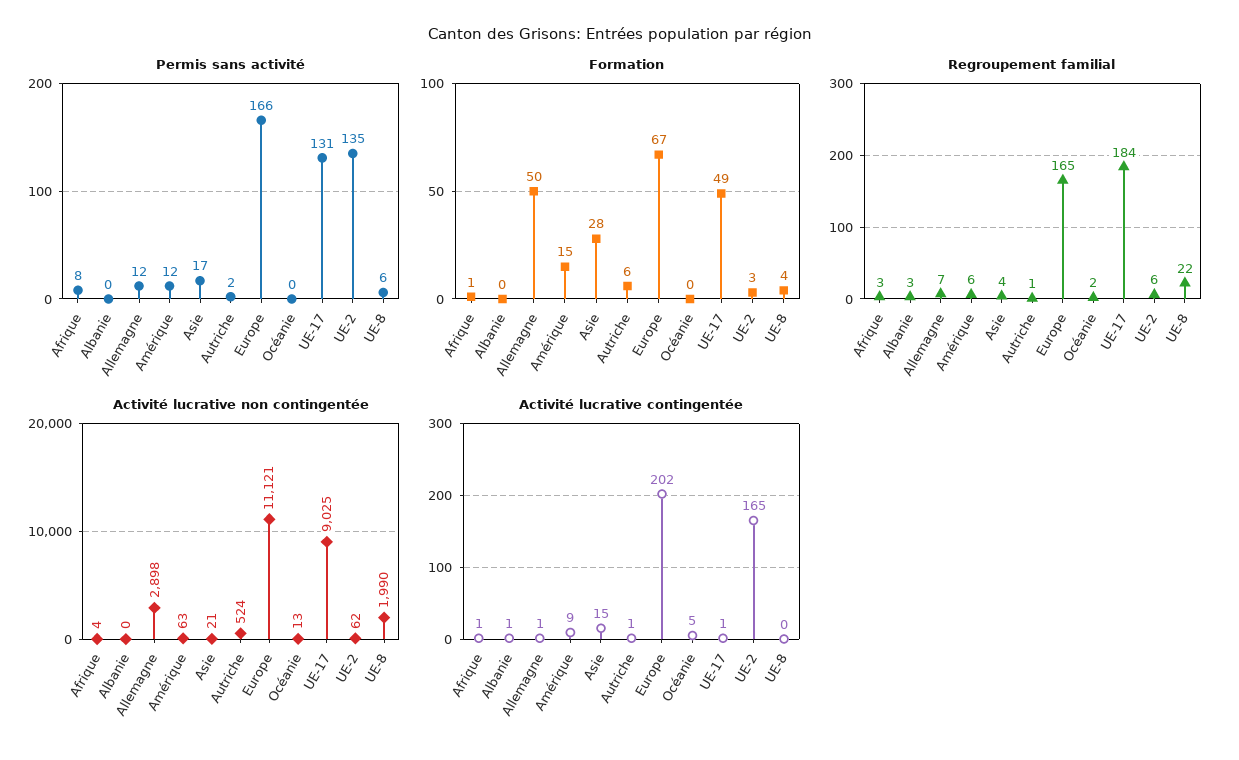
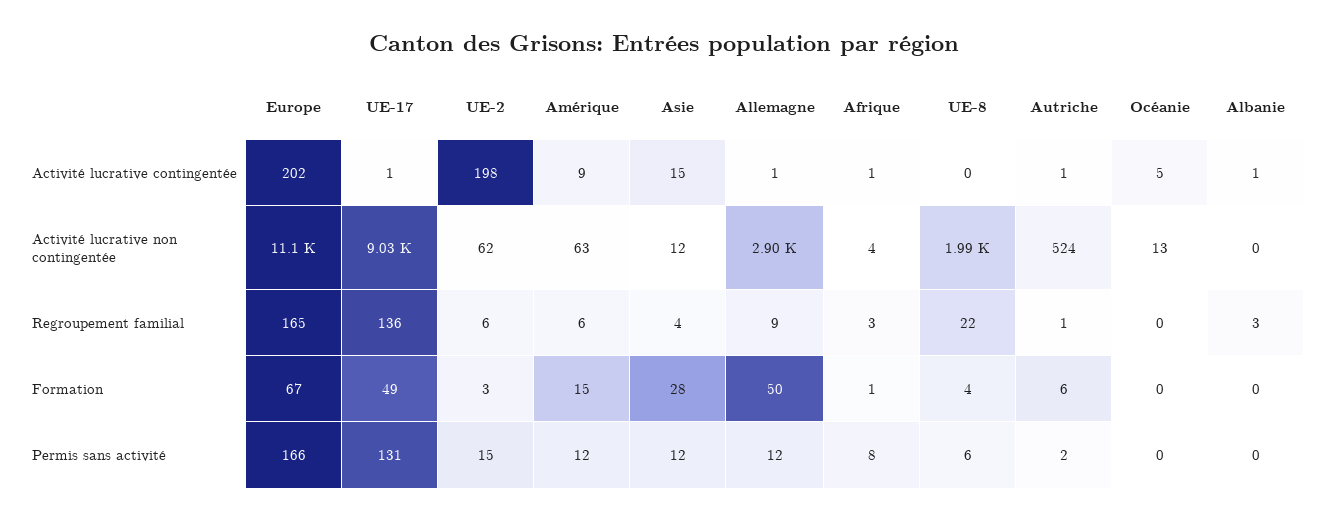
  {
    "Permis sans activité": {
      "Afrique": 8,
      "Albanie": 0,
      "Allemagne": 12,
      "Amérique": 12,
-     "Asie": 17,
+     "Asie": 12,
      "Autriche": 2,
      "Europe": 166,
      "Océanie": 0,
      "UE-17": 131,
-     "UE-2": 135,
+     "UE-2": 15,
      "UE-8": 6
    },
    "Formation": {
      "Afrique": 1,
      "Albanie": 0,
      "Allemagne": 50,
      "Amérique": 15,
      "Asie": 28,
      "Autriche": 6,
      "Europe": 67,
      "Océanie": 0,
      "UE-17": 49,
      "UE-2": 3,
      "UE-8": 4
    },
    "Regroupement familial": {
      "Afrique": 3,
      "Albanie": 3,
-     "Allemagne": 7,
+     "Allemagne": 9,
      "Amérique": 6,
      "Asie": 4,
      "Autriche": 1,
      "Europe": 165,
-     "Océanie": 2,
+     "Océanie": 0,
-     "UE-17": 184,
+     "UE-17": 136,
      "UE-2": 6,
      "UE-8": 22
    },
    "Activité lucrative non contingentée": {
      "Afrique": 4,
      "Albanie": 0,
      "Allemagne": 2898,
      "Amérique": 63,
-     "Asie": 21,
+     "Asie": 12,
      "Autriche": 524,
      "Europe": 11121,
      "Océanie": 13,
      "UE-17": 9025,
      "UE-2": 62,
      "UE-8": 1990
    },
    "Activité lucrative contingentée": {
      "Afrique": 1,
      "Albanie": 1,
      "Allemagne": 1,
      "Amérique": 9,
      "Asie": 15,
      "Autriche": 1,
      "Europe": 202,
      "Océanie": 5,
      "UE-17": 1,
-     "UE-2": 165,
+     "UE-2": 198,
      "UE-8": 0
    }
  }

